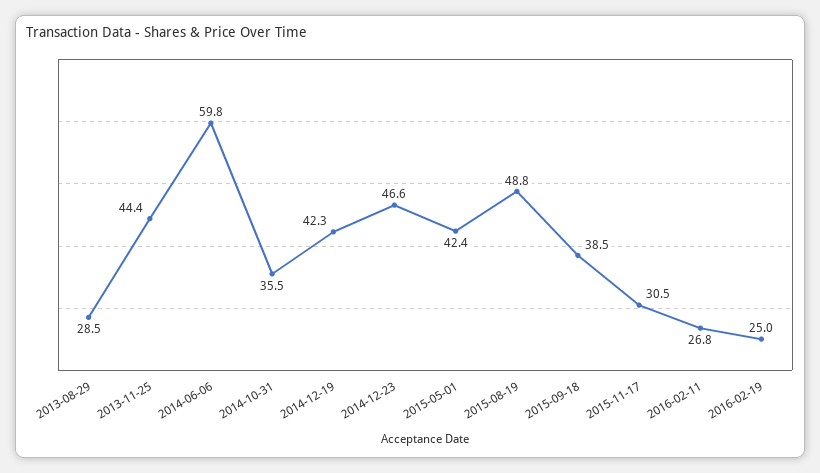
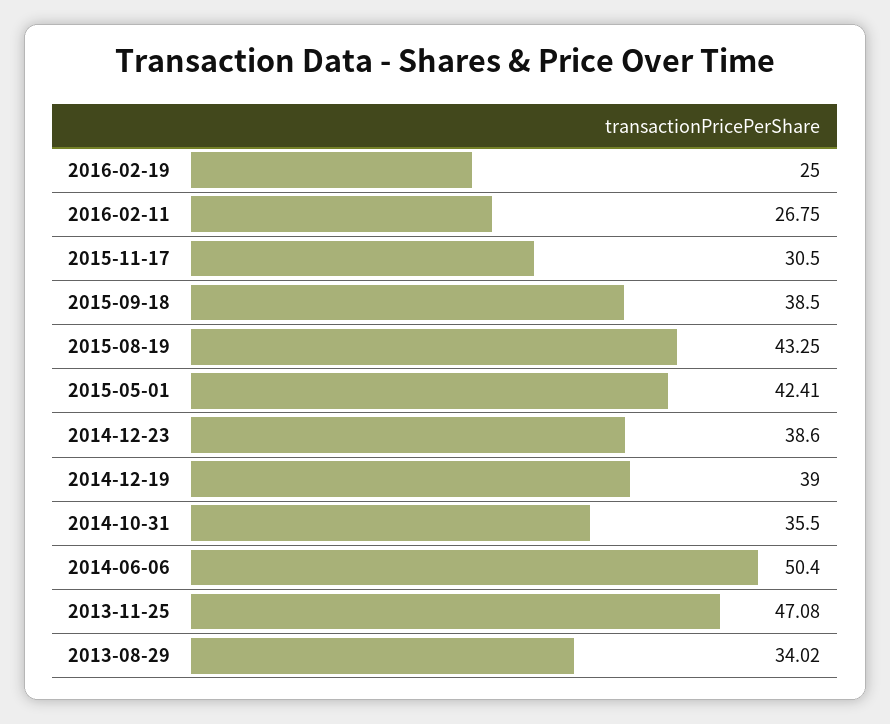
  {
-   "2013-08-29": 28.5,
+   "2013-08-29": 34.02,
-   "2013-11-25": 44.4,
+   "2013-11-25": 47.08,
-   "2014-06-06": 59.8,
+   "2014-06-06": 50.4,
    "2014-10-31": 35.5,
-   "2014-12-19": 42.3,
+   "2014-12-19": 39,
-   "2014-12-23": 46.6,
+   "2014-12-23": 38.6,
    "2015-05-01": 42.41,
-   "2015-08-19": 48.8,
+   "2015-08-19": 43.25,
    "2015-09-18": 38.5,
    "2015-11-17": 30.5,
    "2016-02-11": 26.75,
    "2016-02-19": 25
  }

